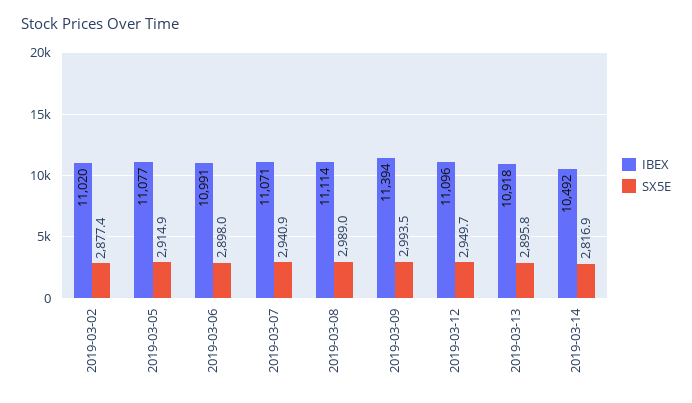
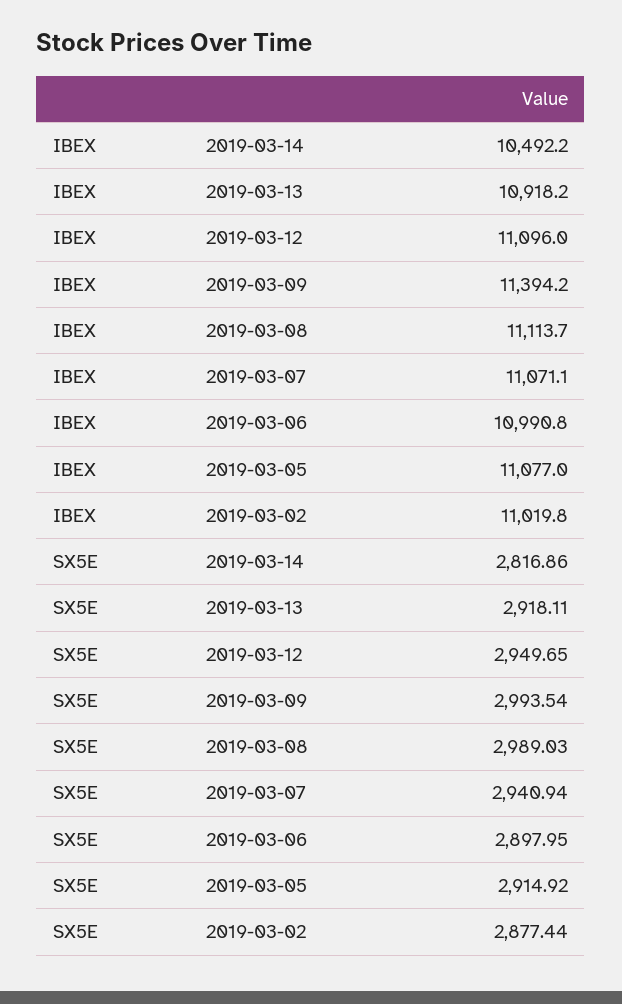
  {
    "IBEX": {
      "2019-03-02": 11019.8,
      "2019-03-05": 11077,
      "2019-03-06": 10990.8,
      "2019-03-07": 11071.1,
      "2019-03-08": 11113.7,
      "2019-03-09": 11394.2,
      "2019-03-12": 11096,
      "2019-03-13": 10918.2,
      "2019-03-14": 10492.2
    },
    "SX5E": {
      "2019-03-02": 2877.44,
      "2019-03-05": 2914.92,
      "2019-03-06": 2897.95,
      "2019-03-07": 2940.94,
      "2019-03-08": 2989.03,
      "2019-03-09": 2993.54,
      "2019-03-12": 2949.65,
-     "2019-03-13": 2895.8,
+     "2019-03-13": 2918.11,
      "2019-03-14": 2816.86
    }
  }

